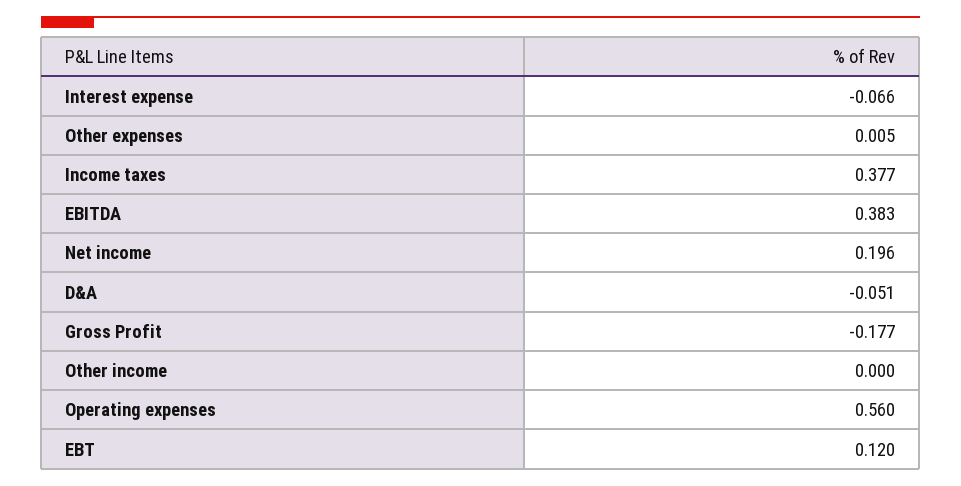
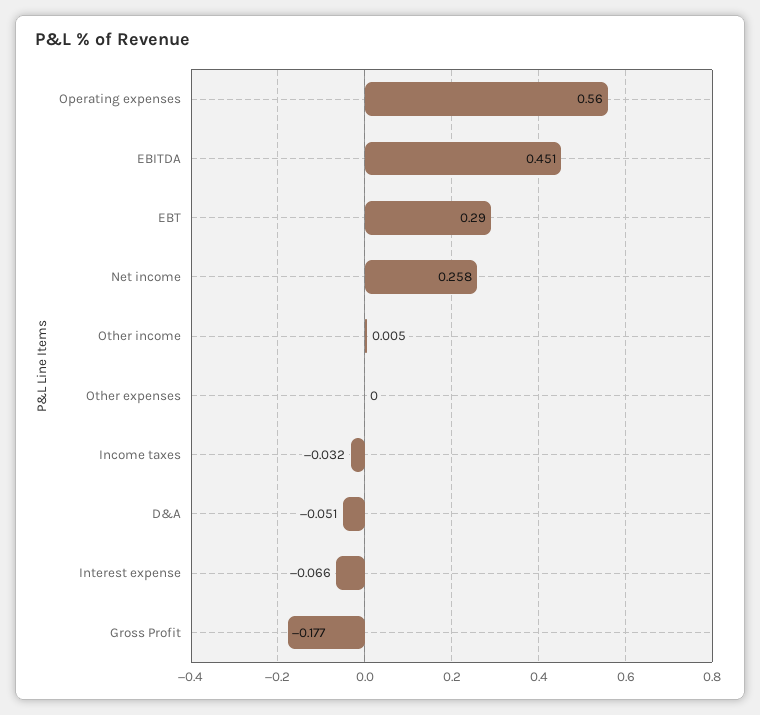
  {
    "Interest expense": -0.066,
-   "Other expenses": 0.005,
+   "Other expenses": 0,
-   "Income taxes": 0.377,
+   "Income taxes": -0.032,
-   "EBITDA": 0.383,
+   "EBITDA": 0.451,
-   "Net income": 0.196,
+   "Net income": 0.258,
    "D&A": -0.051,
    "Gross Profit": -0.177,
-   "Other income": 0,
+   "Other income": 0.005,
    "Operating expenses": 0.56,
-   "EBT": 0.12
+   "EBT": 0.29
  }

